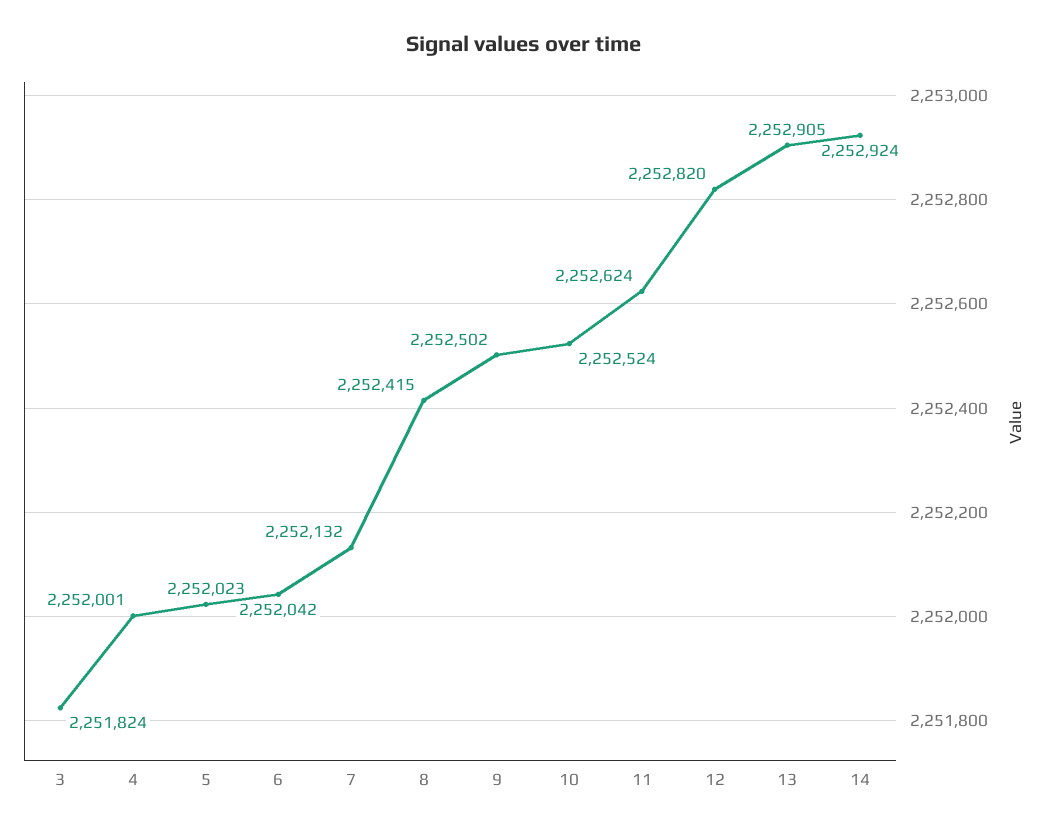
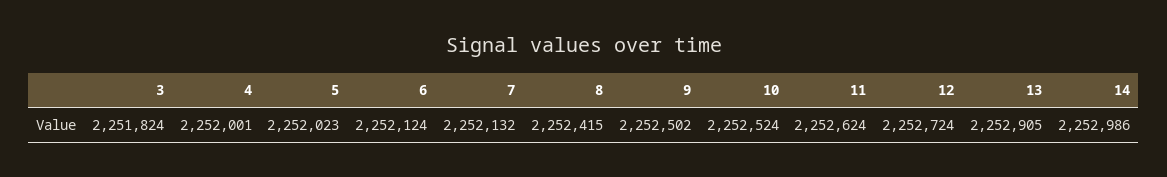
  {
    "3": 2251824,
    "4": 2252001,
    "5": 2252023,
-   "6": 2252042,
+   "6": 2252124,
    "7": 2252132,
    "8": 2252415,
    "9": 2252502,
    "10": 2252524,
    "11": 2252624,
-   "12": 2252820,
+   "12": 2252724,
    "13": 2252905,
-   "14": 2252924
+   "14": 2252986
  }

